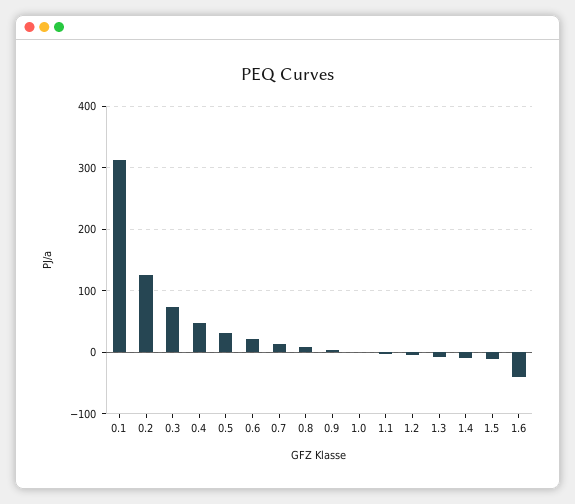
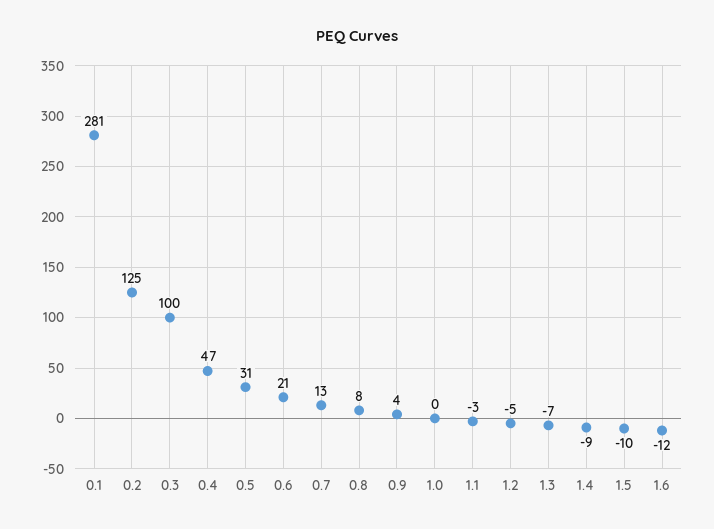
  {
-   "0.1": 310,
+   "0.1": 281,
    "0.2": 125,
-   "0.3": 70,
+   "0.3": 100,
    "0.4": 47,
    "0.5": 31,
    "0.6": 21,
    "0.7": 13,
    "0.8": 8,
    "0.9": 4,
    "1.0": 0,
    "1.1": -3,
    "1.2": -5,
    "1.3": -7,
    "1.4": -9,
    "1.5": -10,
-   "1.6": -40
+   "1.6": -12
  }

